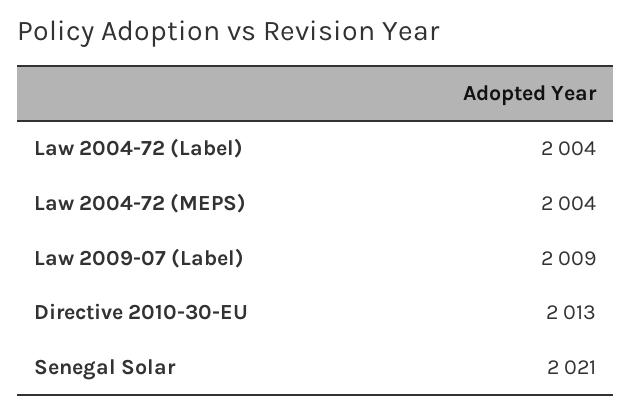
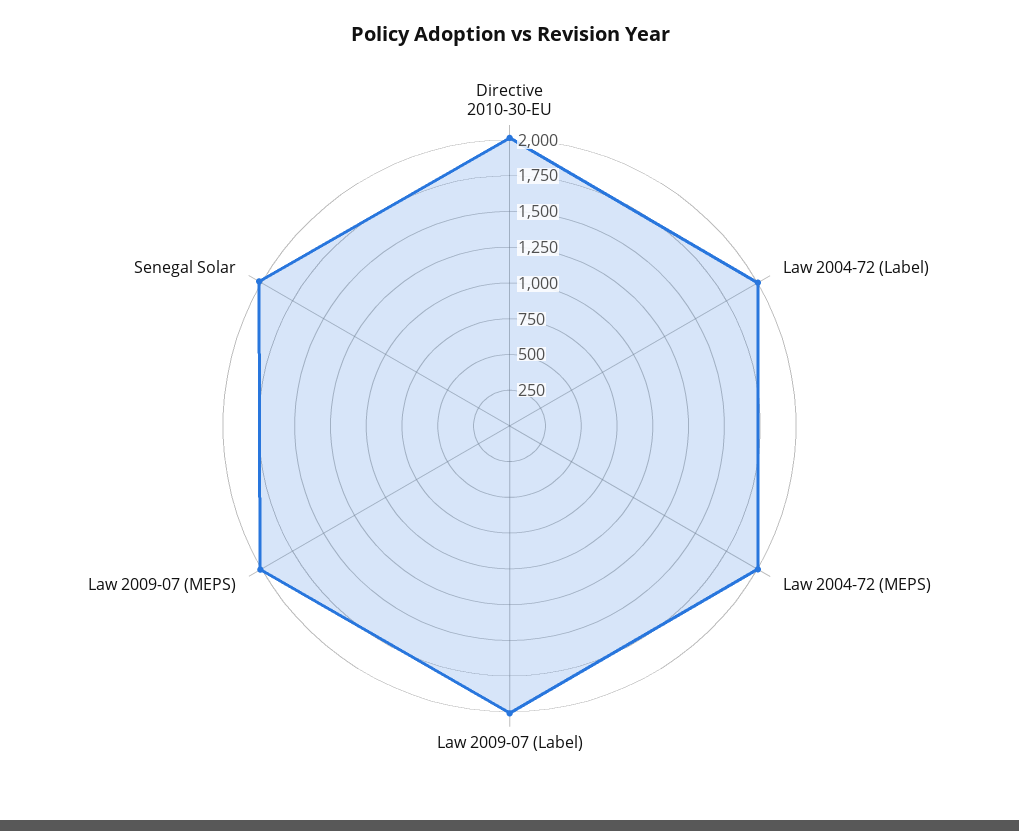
  {
    "Law 2004-72 (Label)": 2004,
    "Law 2004-72 (MEPS)": 2004,
    "Law 2009-07 (Label)": 2009,
    "Directive 2010-30-EU": 2013,
-   "Senegal Solar": 2021
+   "Senegal Solar": 2021,
+   "Law 2009-07 (MEPS)": 2000
  }

